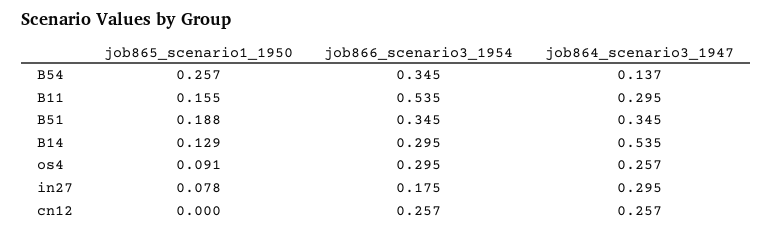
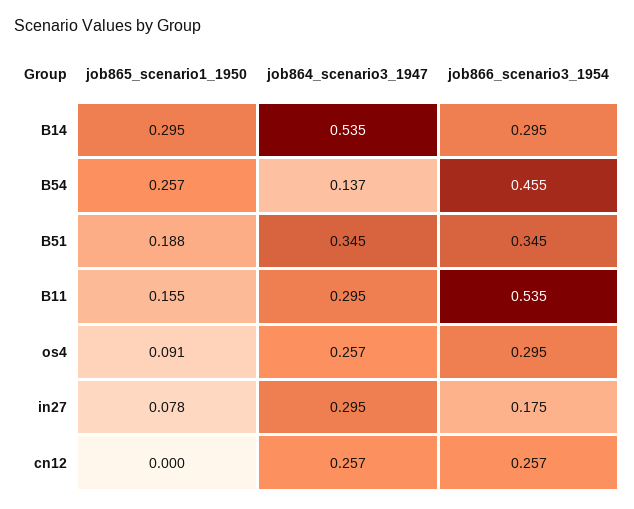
  {
    "job865_scenario1_1950": {
      "B54": 0.257,
      "B11": 0.155,
      "B51": 0.188,
-     "B14": 0.129,
+     "B14": 0.295,
      "os4": 0.091,
      "in27": 0.078,
      "cn12": 0
    },
    "job866_scenario3_1954": {
-     "B54": 0.345,
+     "B54": 0.455,
      "B11": 0.535,
      "B51": 0.345,
      "B14": 0.295,
      "os4": 0.295,
      "in27": 0.175,
      "cn12": 0.257
    },
    "job864_scenario3_1947": {
      "B54": 0.137,
      "B11": 0.295,
      "B51": 0.345,
      "B14": 0.535,
      "os4": 0.257,
      "in27": 0.295,
      "cn12": 0.257
    }
  }

